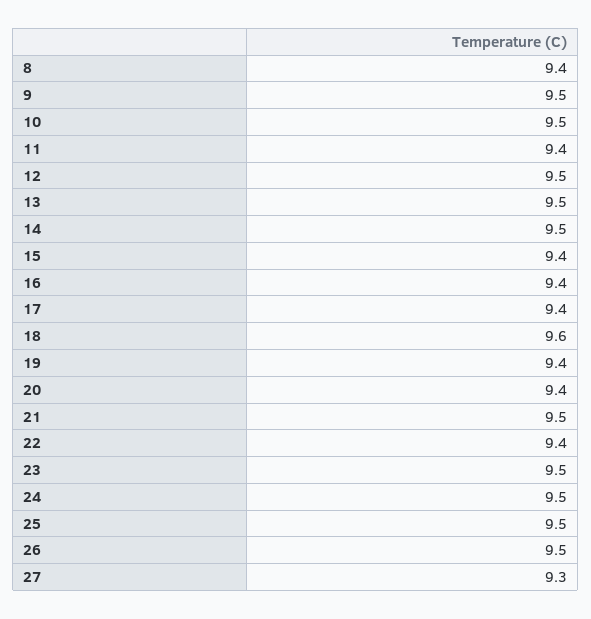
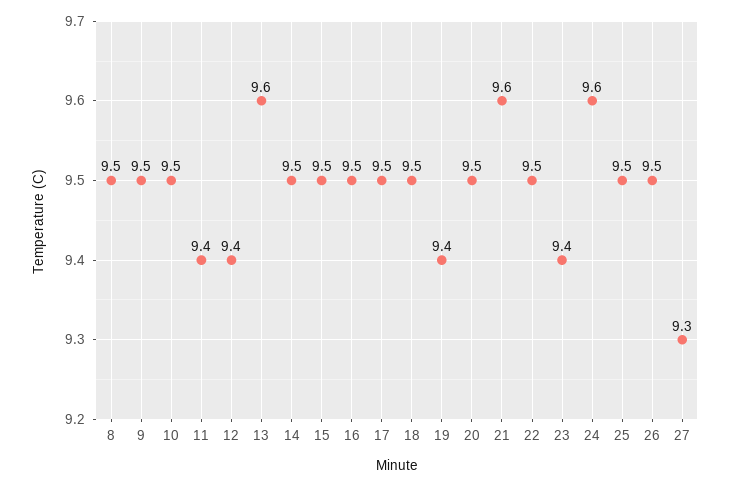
  {
-   "8": 9.4,
+   "8": 9.5,
    "9": 9.5,
    "10": 9.5,
    "11": 9.4,
-   "12": 9.5,
+   "12": 9.4,
-   "13": 9.5,
+   "13": 9.6,
    "14": 9.5,
-   "15": 9.4,
+   "15": 9.5,
-   "16": 9.4,
+   "16": 9.5,
-   "17": 9.4,
+   "17": 9.5,
-   "18": 9.6,
+   "18": 9.5,
    "19": 9.4,
-   "20": 9.4,
+   "20": 9.5,
-   "21": 9.5,
+   "21": 9.6,
-   "22": 9.4,
+   "22": 9.5,
-   "23": 9.5,
+   "23": 9.4,
-   "24": 9.5,
+   "24": 9.6,
    "25": 9.5,
    "26": 9.5,
    "27": 9.3
  }

